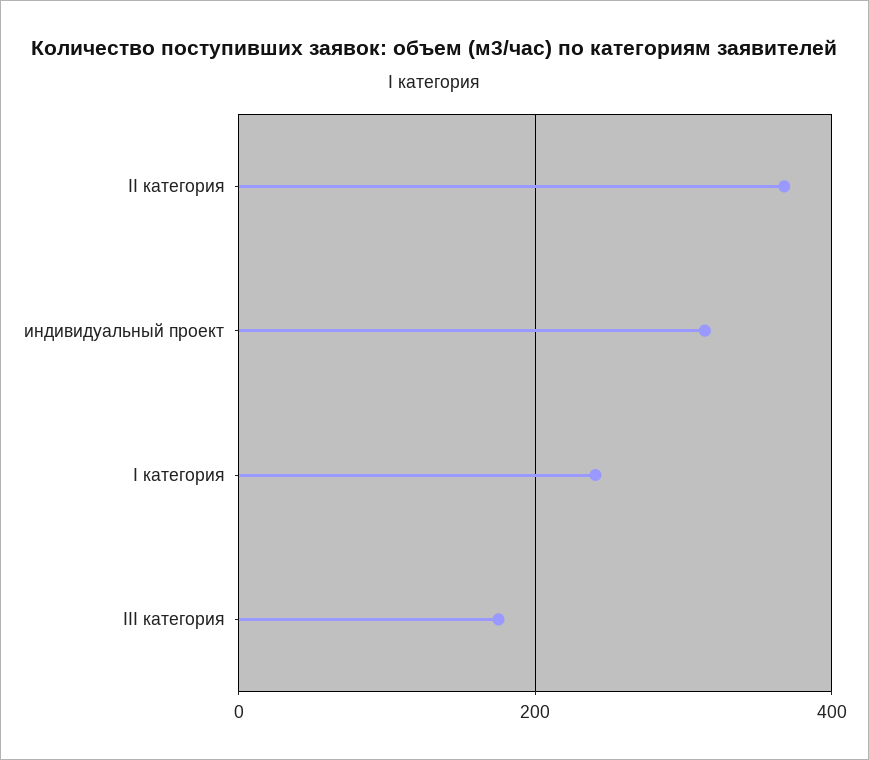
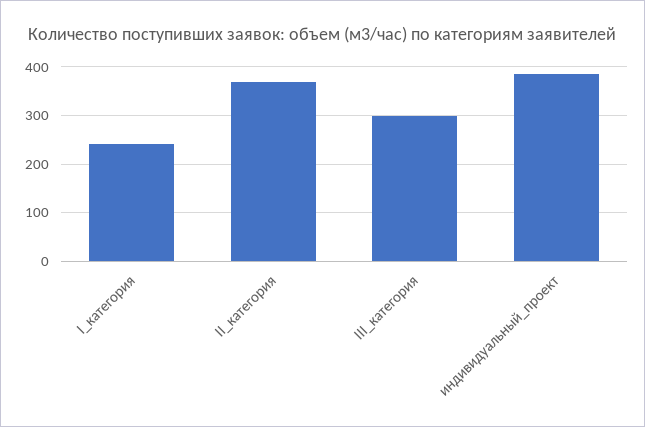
  {
    "II категория": 360,
-   "индивидуальный проект": 320,
+   "индивидуальный проект": 380,
    "I категория": 240,
-   "III категория": 180
+   "III категория": 300
  }

